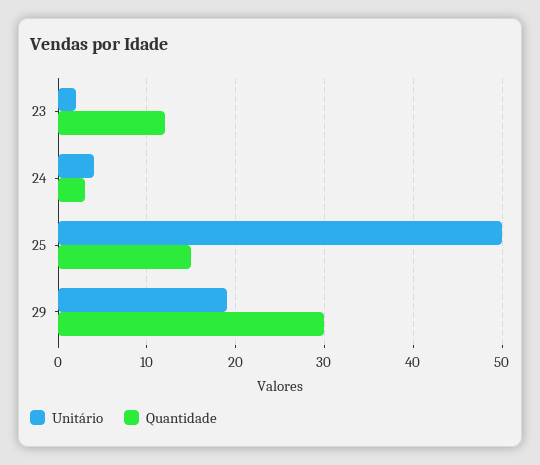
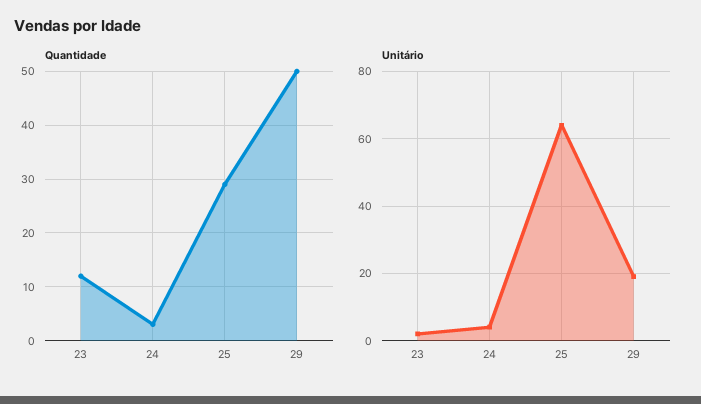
  {
    "Unitário": {
      "23": 2,
      "24": 4,
-     "25": 50,
+     "25": 65,
      "29": 19
    },
    "Quantidade": {
      "23": 12,
      "24": 3,
-     "25": 15,
+     "25": 30,
-     "29": 30
+     "29": 50
    }
  }

